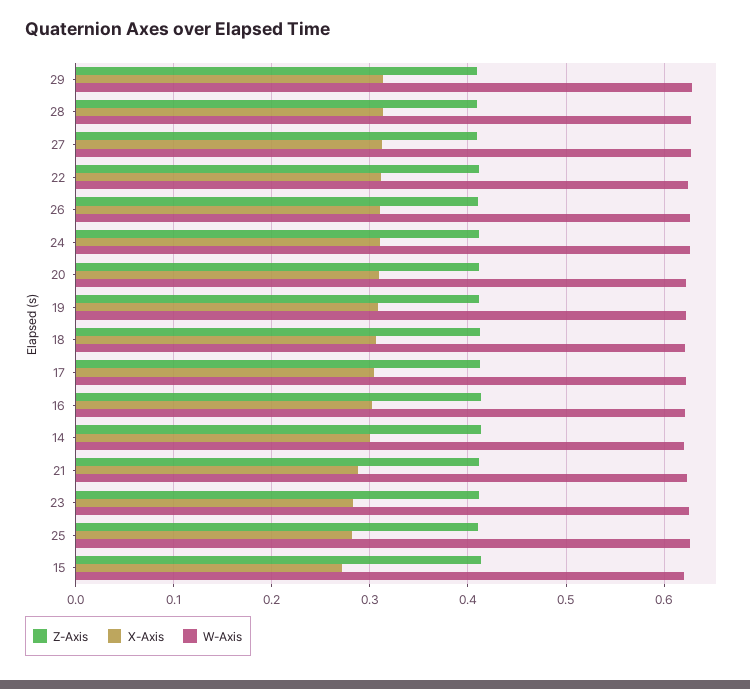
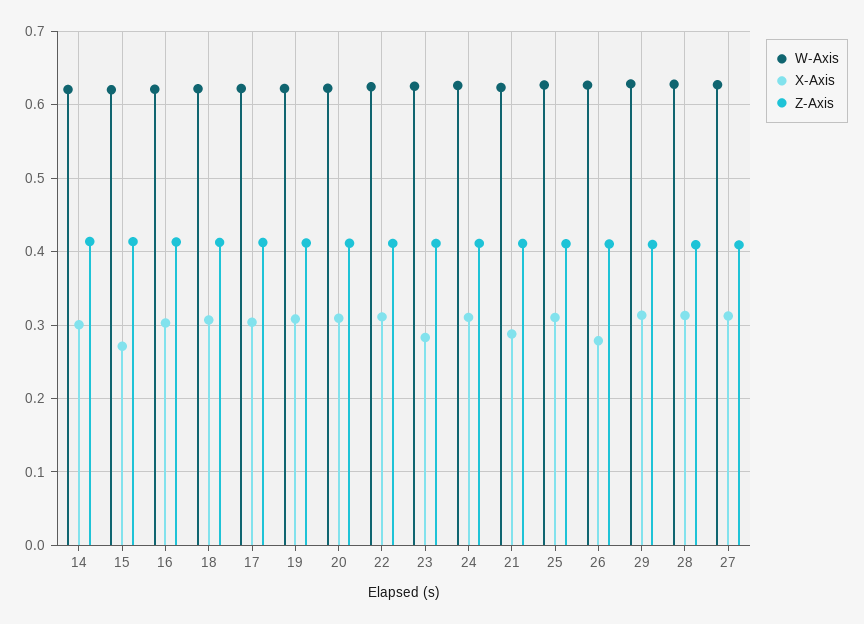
  {
    "Z-Axis": {
      "29": 0.41,
      "28": 0.41,
      "27": 0.41,
      "22": 0.41,
      "26": 0.41,
      "24": 0.41,
      "20": 0.41,
      "19": 0.41,
      "18": 0.41,
      "17": 0.41,
      "16": 0.41,
      "14": 0.41,
      "21": 0.41,
      "23": 0.41,
      "25": 0.41,
      "15": 0.41
    },
    "X-Axis": {
      "29": 0.31,
      "28": 0.31,
      "27": 0.31,
      "22": 0.31,
-     "26": 0.31,
+     "26": 0.28,
      "24": 0.31,
      "20": 0.31,
      "19": 0.31,
      "18": 0.31,
      "17": 0.3,
      "16": 0.3,
      "14": 0.3,
      "21": 0.29,
      "23": 0.28,
-     "25": 0.28,
+     "25": 0.31,
      "15": 0.27
    },
    "W-Axis": {
      "29": 0.63,
      "28": 0.63,
      "27": 0.63,
      "22": 0.62,
      "26": 0.63,
      "24": 0.63,
      "20": 0.62,
      "19": 0.62,
      "18": 0.62,
      "17": 0.62,
      "16": 0.62,
      "14": 0.62,
      "21": 0.62,
      "23": 0.63,
      "25": 0.63,
      "15": 0.62
    }
  }

